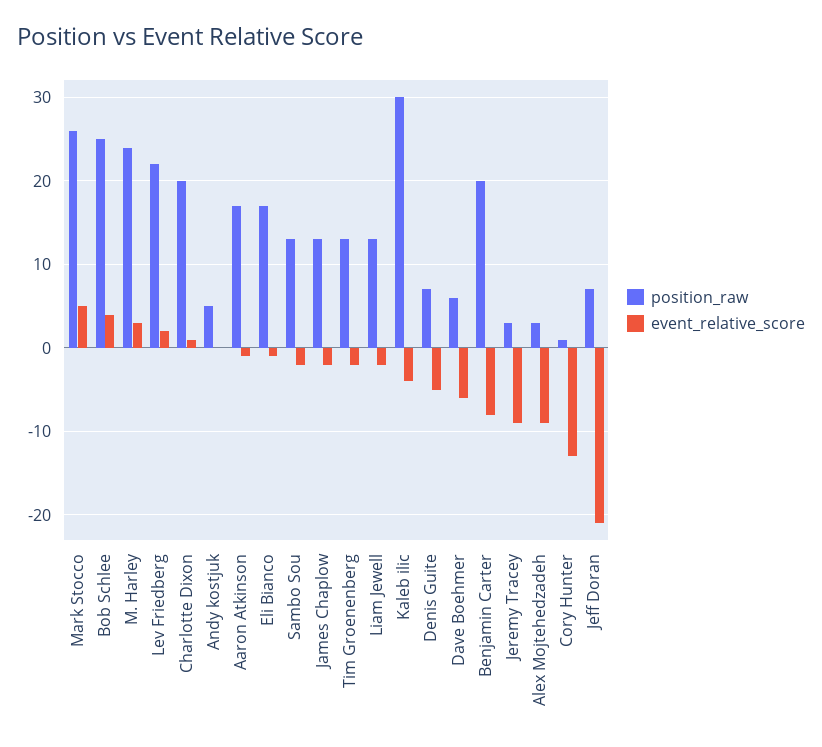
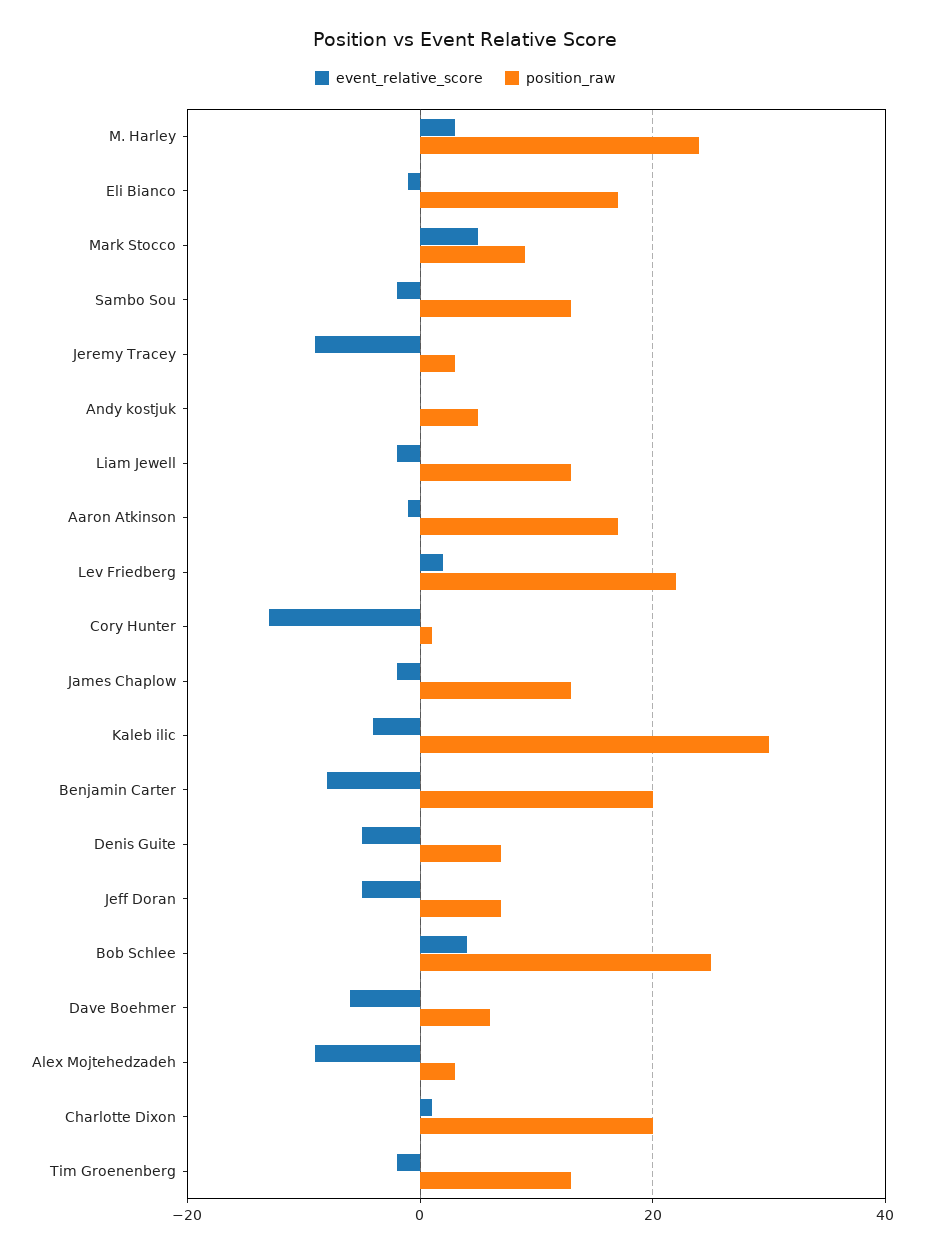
  {
    "position_raw": {
-     "Mark Stocco": 26,
+     "Mark Stocco": 10,
      "Bob Schlee": 25,
      "M. Harley": 24,
      "Lev Friedberg": 22,
      "Charlotte Dixon": 20,
      "Andy kostjuk": 5,
      "Aaron Atkinson": 17,
      "Eli Bianco": 17,
      "Sambo Sou": 13,
      "James Chaplow": 13,
      "Tim Groenenberg": 13,
      "Liam Jewell": 13,
      "Kaleb ilic": 30,
      "Denis Guite": 7,
      "Dave Boehmer": 6,
      "Benjamin Carter": 20,
      "Jeremy Tracey": 3,
      "Alex Mojtehedzadeh": 3,
      "Cory Hunter": 1,
      "Jeff Doran": 7
    },
    "event_relative_score": {
      "Mark Stocco": 5,
      "Bob Schlee": 4,
      "M. Harley": 3,
      "Lev Friedberg": 2,
      "Charlotte Dixon": 1,
      "Andy kostjuk": 0,
      "Aaron Atkinson": -1,
      "Eli Bianco": -1,
      "Sambo Sou": -2,
      "James Chaplow": -2,
      "Tim Groenenberg": -2,
      "Liam Jewell": -2,
      "Kaleb ilic": -4,
      "Denis Guite": -5,
      "Dave Boehmer": -6,
      "Benjamin Carter": -8,
      "Jeremy Tracey": -9,
      "Alex Mojtehedzadeh": -9,
      "Cory Hunter": -13,
-     "Jeff Doran": -21
+     "Jeff Doran": -5
    }
  }

